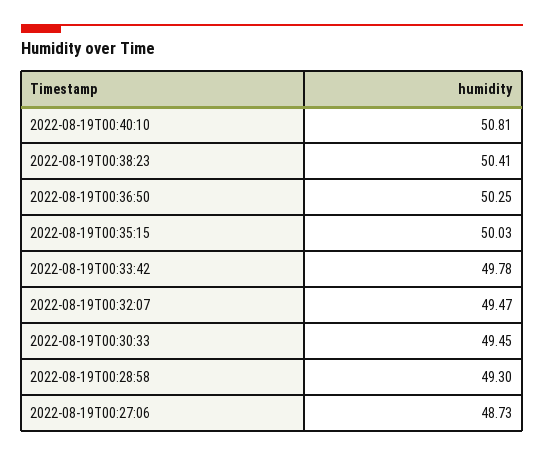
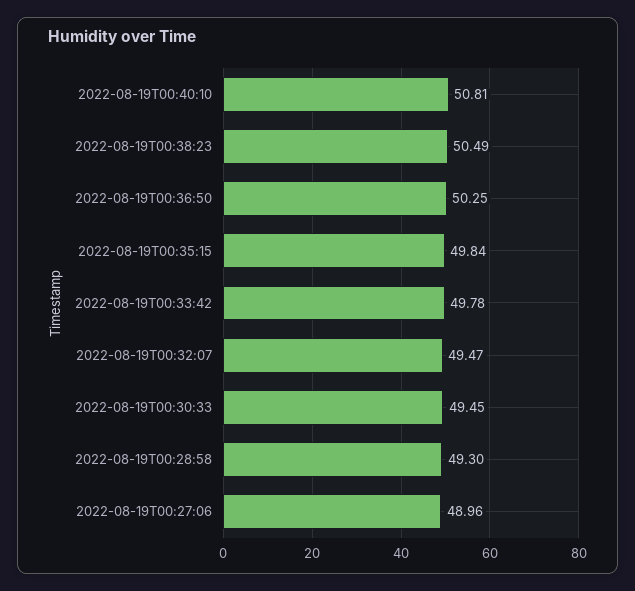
  {
    "2022-08-19T00:40:10": 50.81,
-   "2022-08-19T00:38:23": 50.41,
+   "2022-08-19T00:38:23": 50.49,
    "2022-08-19T00:36:50": 50.25,
-   "2022-08-19T00:35:15": 50.03,
+   "2022-08-19T00:35:15": 49.84,
    "2022-08-19T00:33:42": 49.78,
    "2022-08-19T00:32:07": 49.47,
    "2022-08-19T00:30:33": 49.45,
    "2022-08-19T00:28:58": 49.3,
-   "2022-08-19T00:27:06": 48.73
+   "2022-08-19T00:27:06": 48.96
  }

